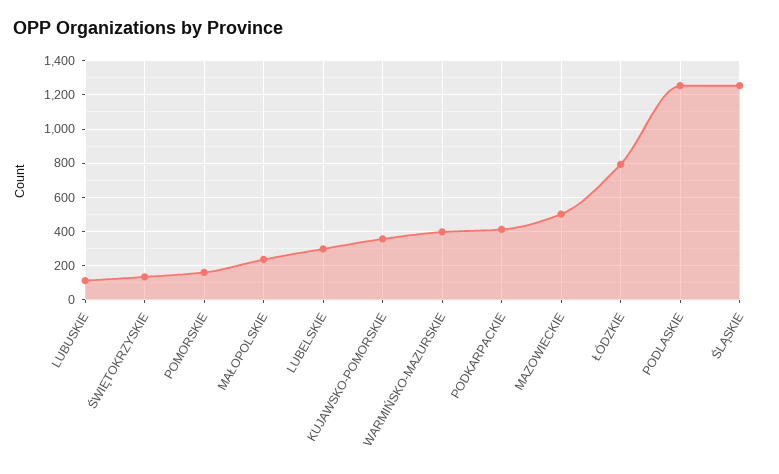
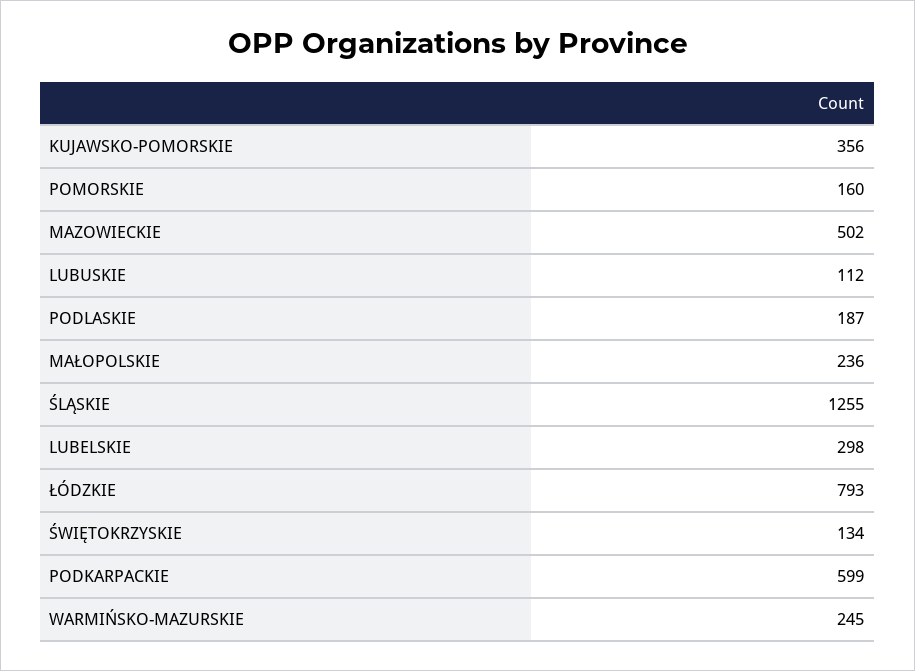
  {
    "LUBUSKIE": 112,
    "ŚWIĘTOKRZYSKIE": 134,
    "POMORSKIE": 160,
    "MAŁOPOLSKIE": 236,
    "LUBELSKIE": 298,
    "KUJAWSKO-POMORSKIE": 356,
-   "WARMIŃSKO-MAZURSKIE": 400,
+   "WARMIŃSKO-MAZURSKIE": 245,
-   "PODKARPACKIE": 400,
+   "PODKARPACKIE": 599,
    "MAZOWIECKIE": 502,
    "ŁÓDZKIE": 793,
-   "PODLASKIE": 1250,
+   "PODLASKIE": 187,
    "ŚLĄSKIE": 1255
  }

